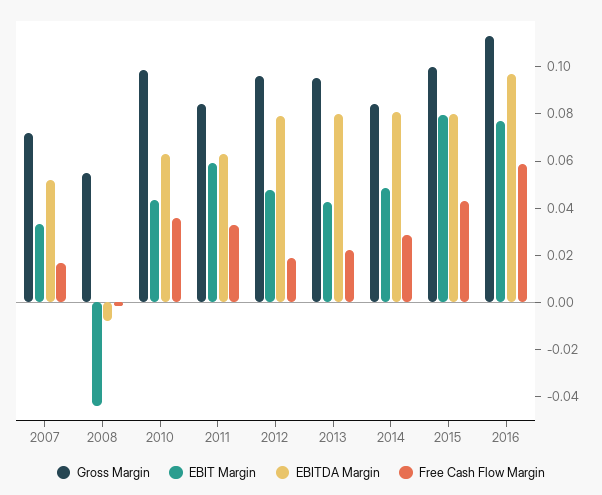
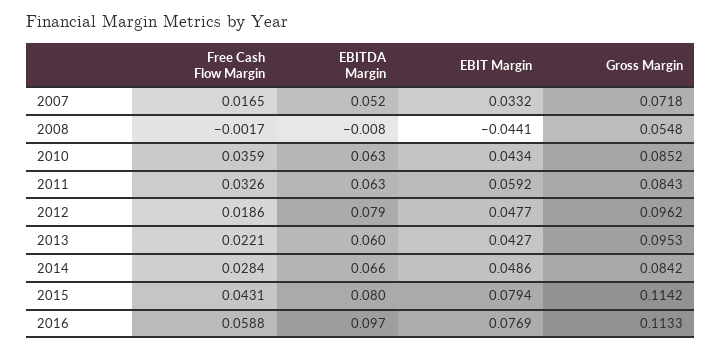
  {
    "Gross Margin": {
      "2007": 0.0718,
      "2008": 0.0548,
-     "2010": 0.1,
+     "2010": 0.0852,
      "2011": 0.0843,
      "2012": 0.0962,
      "2013": 0.0953,
      "2014": 0.0842,
-     "2015": 0.1,
+     "2015": 0.1142,
      "2016": 0.1133
    },
    "EBIT Margin": {
      "2007": 0.0332,
      "2008": -0.0441,
      "2010": 0.0434,
      "2011": 0.0592,
      "2012": 0.0477,
      "2013": 0.0427,
      "2014": 0.0486,
      "2015": 0.0794,
      "2016": 0.0769
    },
    "EBITDA Margin": {
      "2007": 0.052,
      "2008": -0.008,
      "2010": 0.063,
      "2011": 0.063,
      "2012": 0.079,
-     "2013": 0.08,
+     "2013": 0.06,
-     "2014": 0.08,
+     "2014": 0.066,
      "2015": 0.08,
      "2016": 0.097
    },
    "Free Cash Flow Margin": {
      "2007": 0.0165,
      "2008": -0.0017,
      "2010": 0.0359,
      "2011": 0.0326,
      "2012": 0.0186,
      "2013": 0.0221,
      "2014": 0.0284,
      "2015": 0.0431,
      "2016": 0.0588
    }
  }

